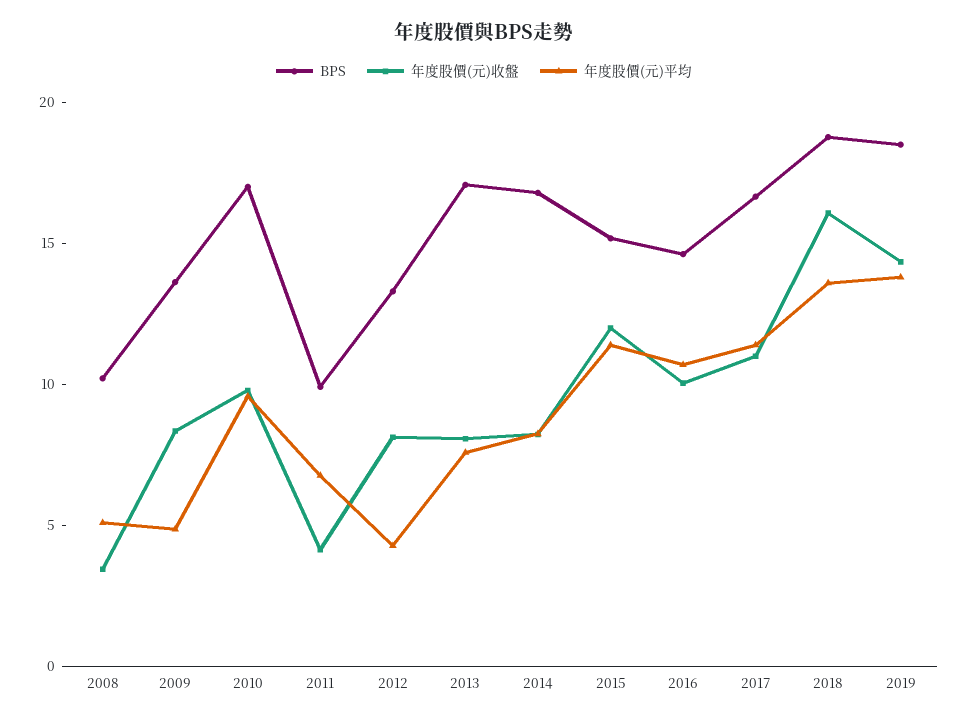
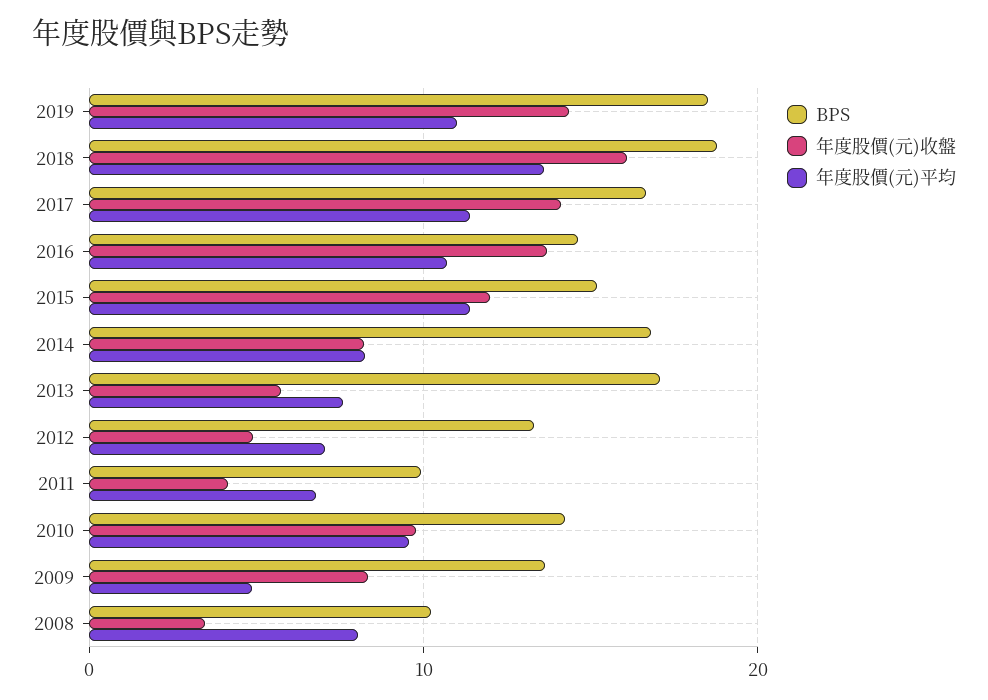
  {
    "BPS": {
      "2008": 10,
      "2009": 14,
-     "2010": 17,
+     "2010": 14,
      "2011": 10,
      "2012": 13,
      "2013": 17,
      "2014": 17,
      "2015": 15,
      "2016": 15,
      "2017": 17,
      "2018": 19,
      "2019": 19
    },
    "年度股價(元)收盤": {
      "2008": 3,
      "2009": 8,
      "2010": 10,
      "2011": 4,
-     "2012": 8,
+     "2012": 5,
-     "2013": 8,
+     "2013": 6,
      "2014": 8,
      "2015": 12,
-     "2016": 10,
+     "2016": 14,
-     "2017": 11,
+     "2017": 14,
      "2018": 16,
      "2019": 14
    },
    "年度股價(元)平均": {
-     "2008": 5,
+     "2008": 8,
      "2009": 5,
      "2010": 10,
      "2011": 7,
-     "2012": 4,
+     "2012": 7,
      "2013": 8,
      "2014": 8,
      "2015": 11,
      "2016": 11,
      "2017": 11,
      "2018": 14,
-     "2019": 14
+     "2019": 11
    }
  }

